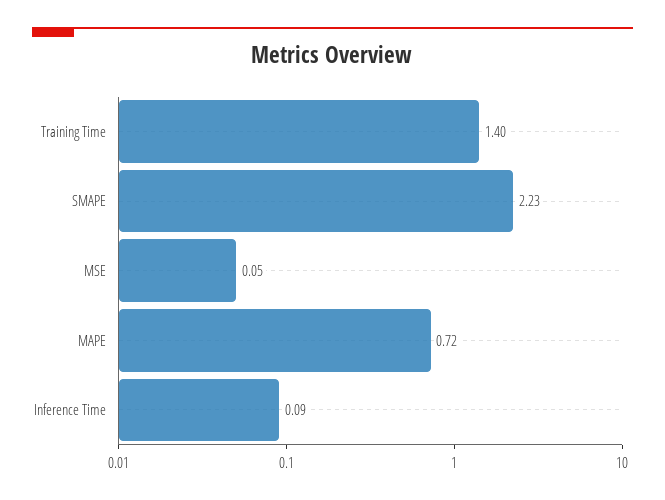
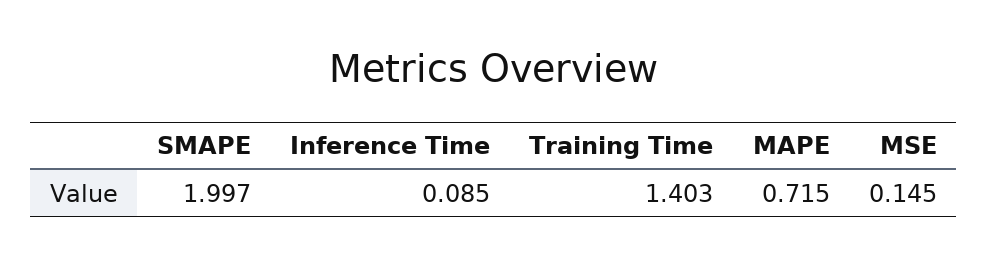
  {
    "Training Time": 1.403,
-   "SMAPE": 2.23,
+   "SMAPE": 1.997,
-   "MSE": 0.05,
+   "MSE": 0.145,
    "MAPE": 0.715,
    "Inference Time": 0.085
  }

